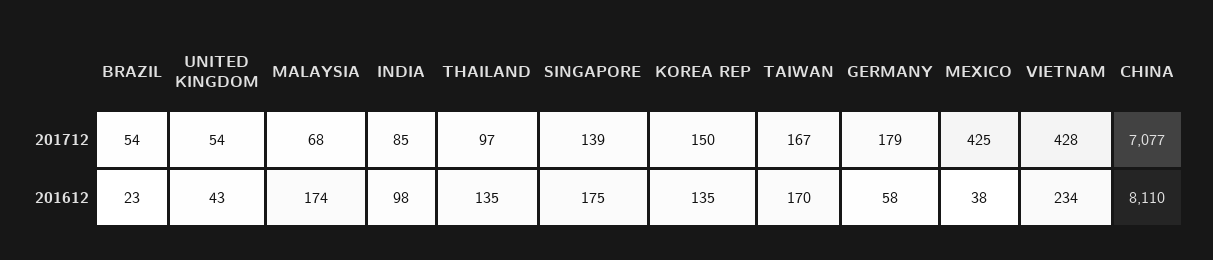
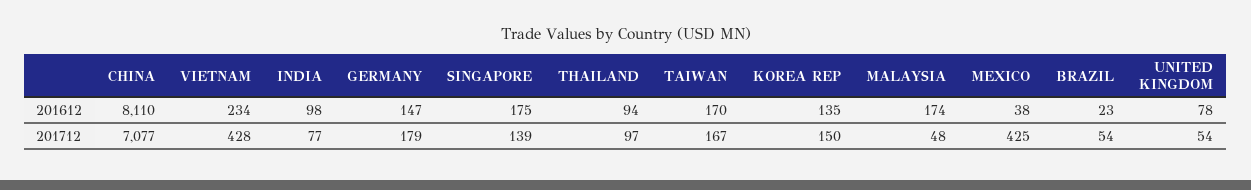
  {
    "BRAZIL": {
      "201712": 54,
      "201612": 23
    },
    "UNITED KINGDOM": {
      "201712": 54,
-     "201612": 43
+     "201612": 78
    },
    "MALAYSIA": {
-     "201712": 68,
+     "201712": 48,
      "201612": 174
    },
    "INDIA": {
-     "201712": 85,
+     "201712": 77,
      "201612": 98
    },
    "THAILAND": {
      "201712": 97,
-     "201612": 135
+     "201612": 94
    },
    "SINGAPORE": {
      "201712": 139,
      "201612": 175
    },
    "KOREA REP": {
      "201712": 150,
      "201612": 135
    },
    "TAIWAN": {
      "201712": 167,
      "201612": 170
    },
    "GERMANY": {
      "201712": 179,
-     "201612": 58
+     "201612": 147
    },
    "MEXICO": {
      "201712": 425,
      "201612": 38
    },
    "VIETNAM": {
      "201712": 428,
      "201612": 234
    },
    "CHINA": {
      "201712": 7077,
      "201612": 8110
    }
  }

